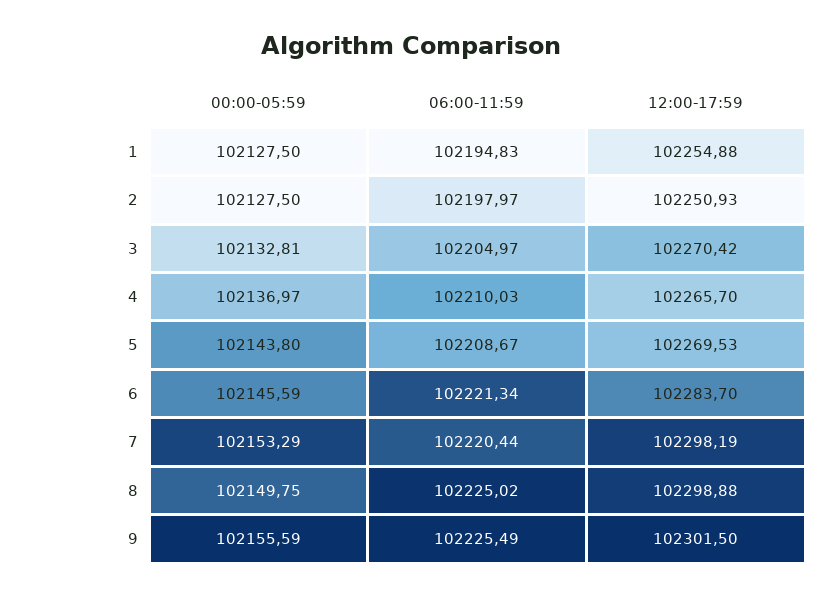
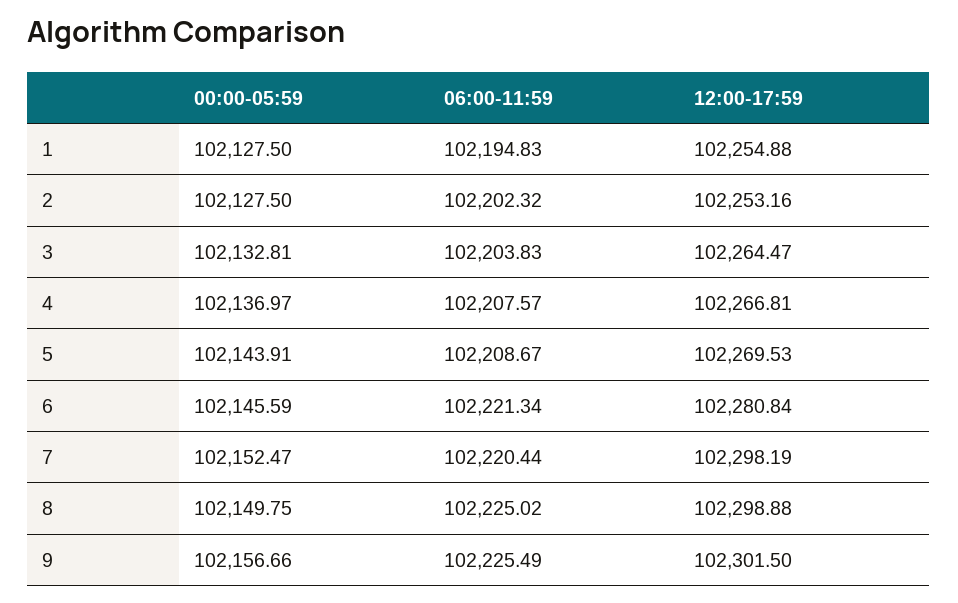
  {
    "00:00-05:59": {
      "1": 102127.5,
      "2": 102127.5,
      "3": 102132.81,
      "4": 102136.97,
-     "5": 102143.8,
+     "5": 102143.91,
      "6": 102145.59,
-     "7": 102153.29,
+     "7": 102152.47,
      "8": 102149.75,
-     "9": 102155.59
+     "9": 102156.66
    },
    "06:00-11:59": {
      "1": 102194.83,
-     "2": 102197.97,
+     "2": 102202.32,
-     "3": 102204.97,
+     "3": 102203.83,
-     "4": 102210.03,
+     "4": 102207.57,
      "5": 102208.67,
      "6": 102221.34,
      "7": 102220.44,
      "8": 102225.02,
      "9": 102225.49
    },
    "12:00-17:59": {
      "1": 102254.88,
-     "2": 102250.93,
+     "2": 102253.16,
-     "3": 102270.42,
+     "3": 102264.47,
-     "4": 102265.7,
+     "4": 102266.81,
      "5": 102269.53,
-     "6": 102283.7,
+     "6": 102280.84,
      "7": 102298.19,
      "8": 102298.88,
      "9": 102301.5
    }
  }

